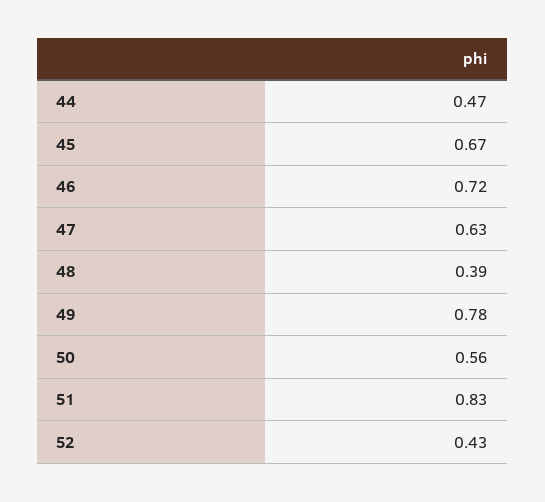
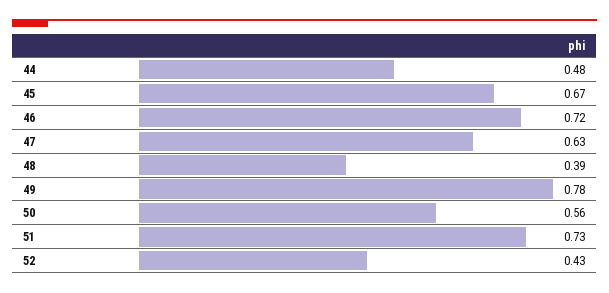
  {
-   "44": 0.47,
+   "44": 0.48,
    "45": 0.67,
    "46": 0.72,
    "47": 0.63,
    "48": 0.39,
    "49": 0.78,
    "50": 0.56,
-   "51": 0.83,
+   "51": 0.73,
    "52": 0.43
  }

